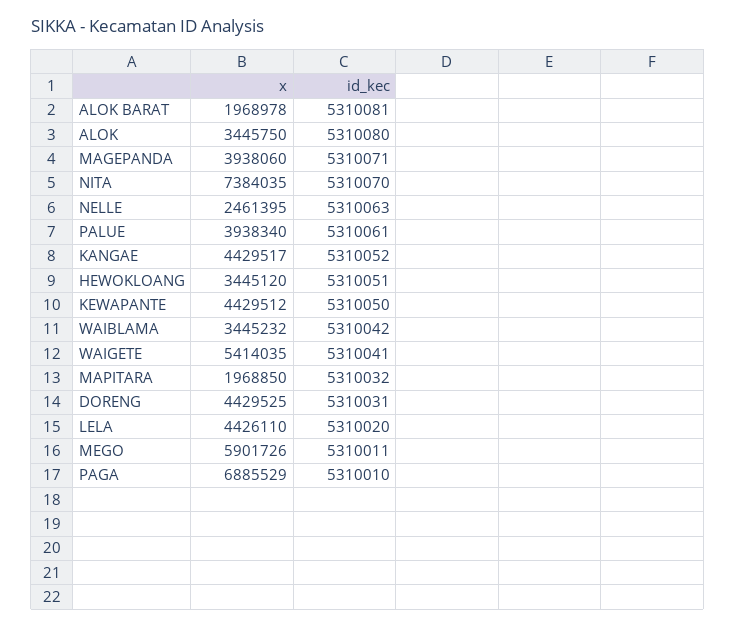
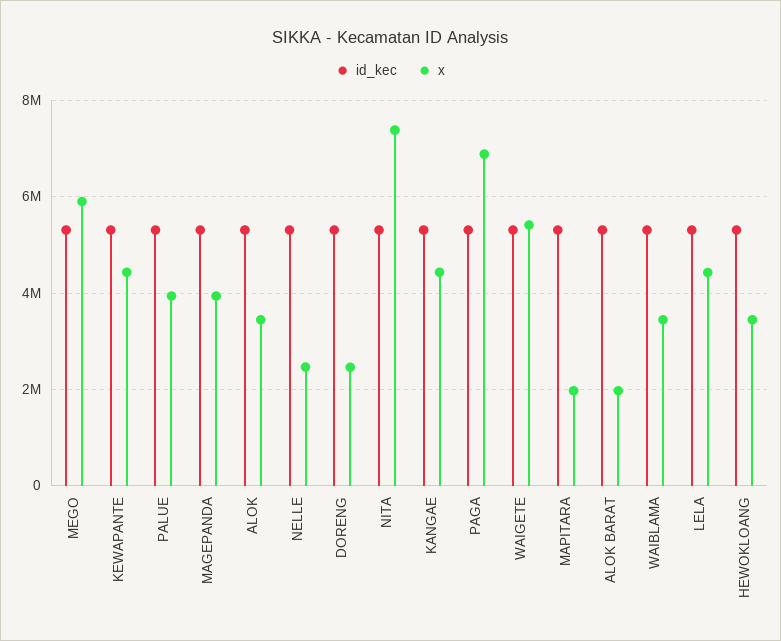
  {
    "x": {
      "ALOK BARAT": 1968978,
      "ALOK": 3445750,
      "MAGEPANDA": 3938060,
      "NITA": 7384035,
      "NELLE": 2461395,
      "PALUE": 3938340,
      "KANGAE": 4429517,
      "HEWOKLOANG": 3445120,
      "KEWAPANTE": 4429512,
      "WAIBLAMA": 3445232,
      "WAIGETE": 5414035,
      "MAPITARA": 1968850,
-     "DORENG": 4429525,
+     "DORENG": 2400000,
      "LELA": 4426110,
      "MEGO": 5901726,
      "PAGA": 6885529
    },
    "id_kec": {
      "ALOK BARAT": 5310081,
      "ALOK": 5310080,
      "MAGEPANDA": 5310071,
      "NITA": 5310070,
      "NELLE": 5310063,
      "PALUE": 5310061,
      "KANGAE": 5310052,
      "HEWOKLOANG": 5310051,
      "KEWAPANTE": 5310050,
      "WAIBLAMA": 5310042,
      "WAIGETE": 5310041,
      "MAPITARA": 5310032,
      "DORENG": 5310031,
      "LELA": 5310020,
      "MEGO": 5310011,
      "PAGA": 5310010
    }
  }

